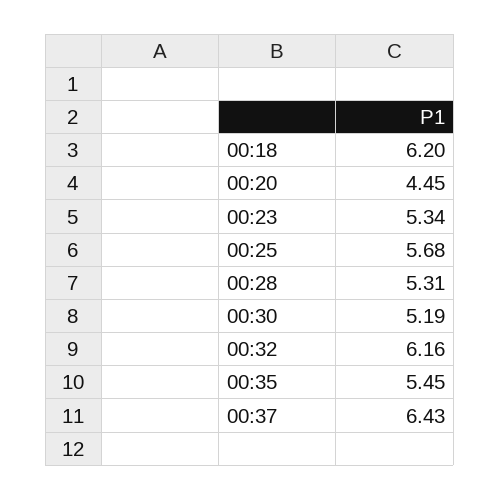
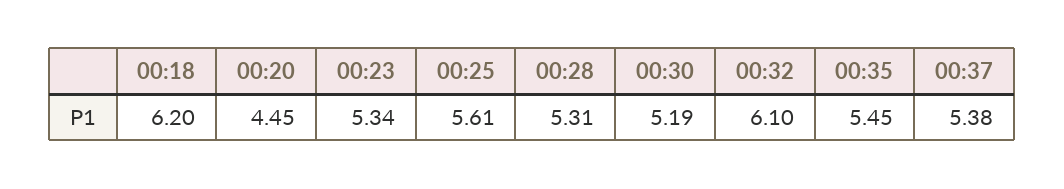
  {
    "00:18": 6.2,
    "00:20": 4.45,
    "00:23": 5.34,
-   "00:25": 5.68,
+   "00:25": 5.61,
    "00:28": 5.31,
    "00:30": 5.19,
-   "00:32": 6.16,
+   "00:32": 6.1,
    "00:35": 5.45,
-   "00:37": 6.43
+   "00:37": 5.38
  }

